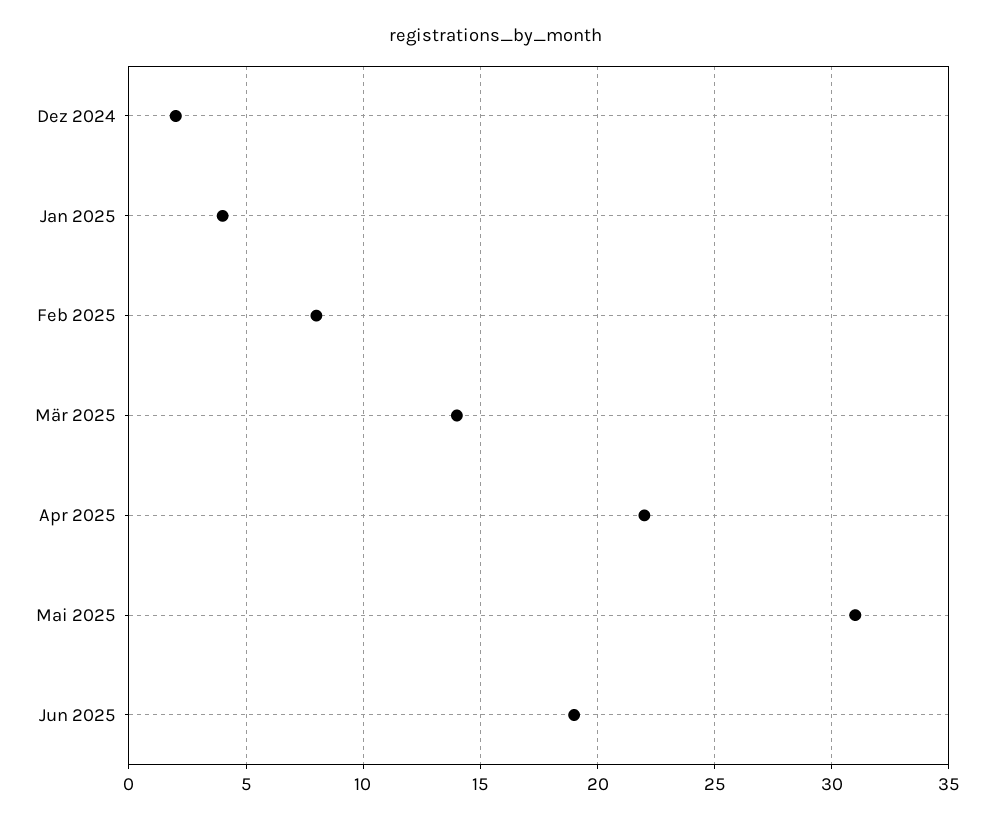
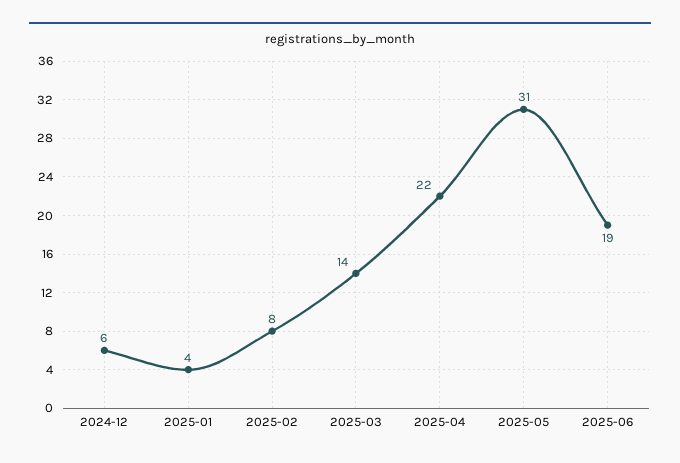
  {
-   "Dez 2024": 2,
+   "Dez 2024": 6,
    "Jan 2025": 4,
    "Feb 2025": 8,
    "Mär 2025": 14,
    "Apr 2025": 22,
    "Mai 2025": 31,
    "Jun 2025": 19
  }

